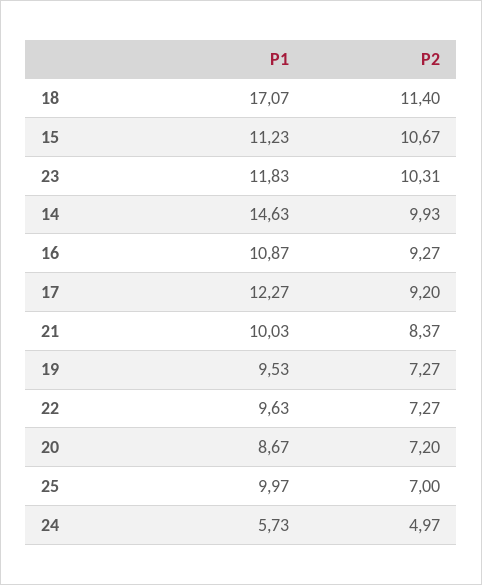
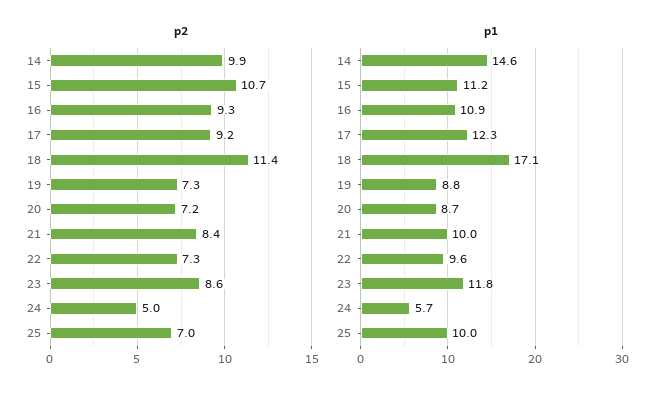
  {
    "P1": {
      "18": 17.07,
      "15": 11.23,
      "23": 11.83,
      "14": 14.63,
      "16": 10.87,
      "17": 12.27,
      "21": 10.03,
-     "19": 9.53,
+     "19": 8.8,
      "22": 9.63,
      "20": 8.67,
      "25": 9.97,
      "24": 5.73
    },
    "P2": {
      "18": 11.4,
      "15": 10.67,
-     "23": 10.31,
+     "23": 8.6,
      "14": 9.93,
      "16": 9.27,
      "17": 9.2,
      "21": 8.37,
      "19": 7.27,
      "22": 7.27,
      "20": 7.2,
      "25": 7,
      "24": 4.97
    }
  }

